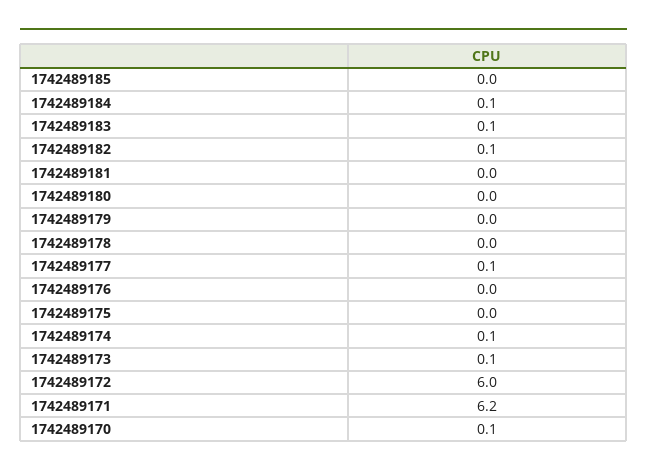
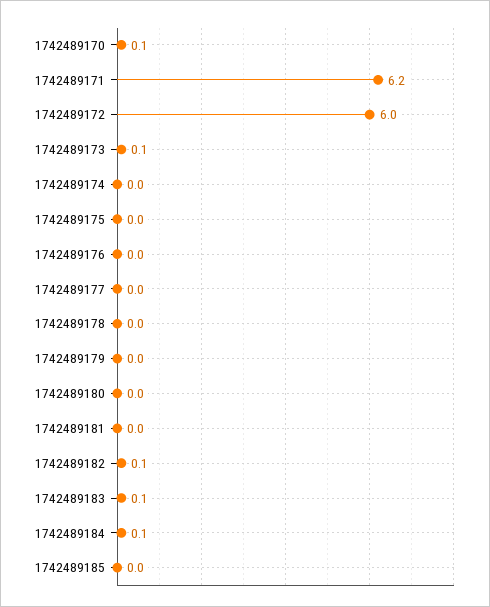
  {
    "1742489185": 0,
    "1742489184": 0.1,
    "1742489183": 0.1,
    "1742489182": 0.1,
    "1742489181": 0,
    "1742489180": 0,
    "1742489179": 0,
    "1742489178": 0,
-   "1742489177": 0.1,
+   "1742489177": 0,
    "1742489176": 0,
    "1742489175": 0,
-   "1742489174": 0.1,
+   "1742489174": 0,
    "1742489173": 0.1,
    "1742489172": 6,
    "1742489171": 6.2,
    "1742489170": 0.1
  }

